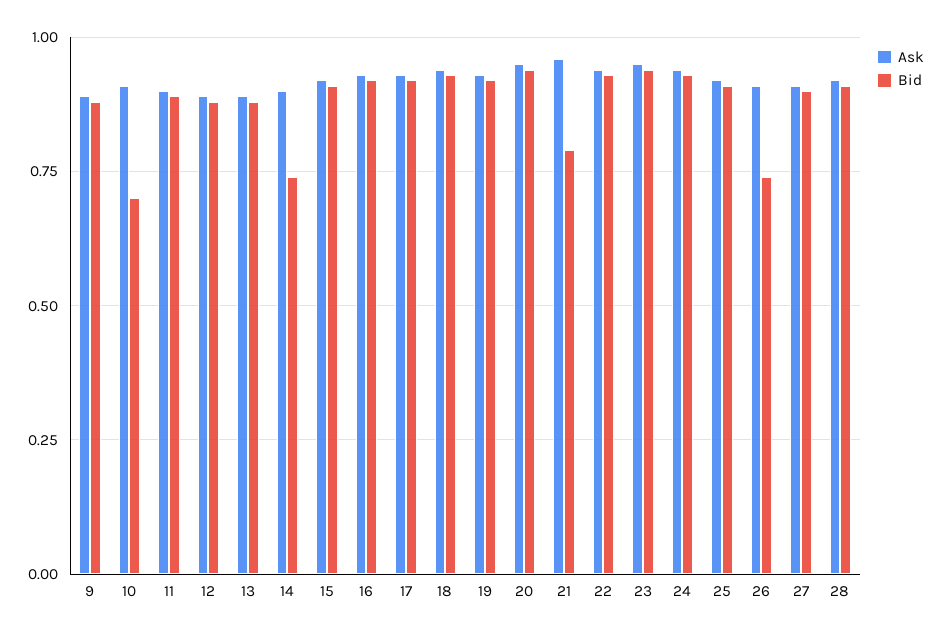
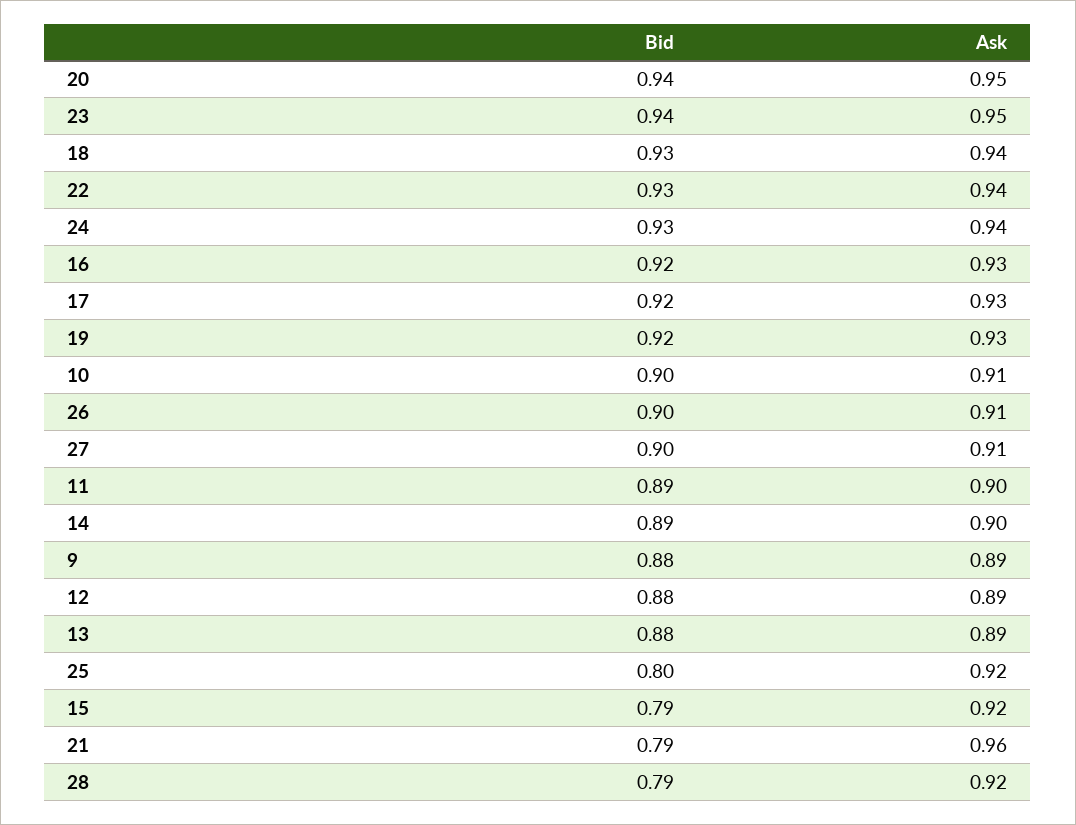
  {
    "Ask": {
      "9": 0.89,
      "10": 0.91,
      "11": 0.9,
      "12": 0.89,
      "13": 0.89,
      "14": 0.9,
      "15": 0.92,
      "16": 0.93,
      "17": 0.93,
      "18": 0.94,
      "19": 0.93,
      "20": 0.95,
      "21": 0.96,
      "22": 0.94,
      "23": 0.95,
      "24": 0.94,
      "25": 0.92,
      "26": 0.91,
      "27": 0.91,
      "28": 0.92
    },
    "Bid": {
      "9": 0.88,
-     "10": 0.7,
+     "10": 0.9,
      "11": 0.89,
      "12": 0.88,
      "13": 0.88,
-     "14": 0.75,
+     "14": 0.89,
-     "15": 0.9,
+     "15": 0.79,
      "16": 0.92,
      "17": 0.92,
      "18": 0.93,
      "19": 0.92,
      "20": 0.94,
      "21": 0.79,
      "22": 0.93,
      "23": 0.94,
      "24": 0.93,
-     "25": 0.9,
+     "25": 0.8,
-     "26": 0.75,
+     "26": 0.9,
      "27": 0.9,
-     "28": 0.9
+     "28": 0.79
    }
  }

